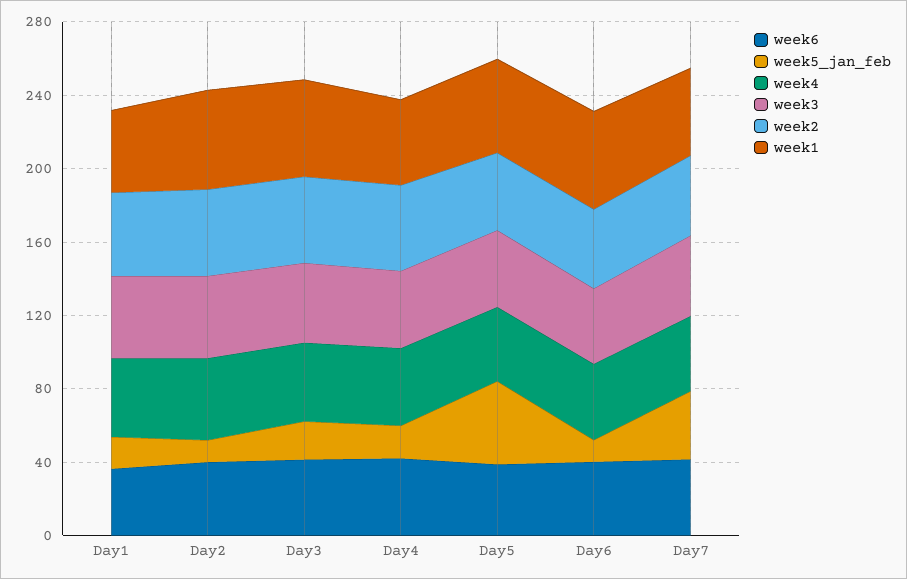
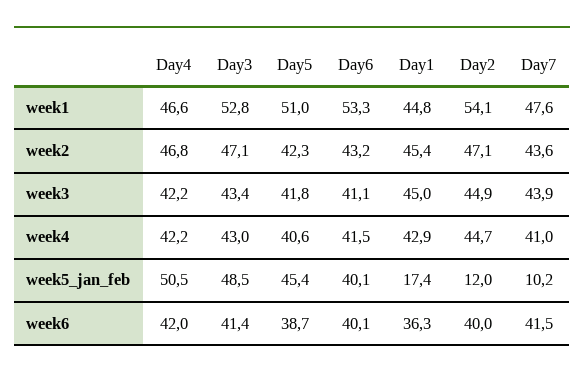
  {
    "week6": {
      "Day1": 36.3,
      "Day2": 40,
      "Day3": 41.4,
      "Day4": 42,
      "Day5": 38.7,
      "Day6": 40.1,
      "Day7": 41.5
    },
    "week5_jan_feb": {
      "Day1": 17.4,
      "Day2": 12,
-     "Day3": 20,
+     "Day3": 48.5,
-     "Day4": 20,
+     "Day4": 50.5,
      "Day5": 45.4,
-     "Day6": 10,
+     "Day6": 40.1,
-     "Day7": 40
+     "Day7": 10.2
    },
    "week4": {
      "Day1": 42.9,
      "Day2": 44.7,
      "Day3": 43,
      "Day4": 42.2,
      "Day5": 40.6,
      "Day6": 41.5,
      "Day7": 41
    },
    "week3": {
      "Day1": 45,
      "Day2": 44.9,
      "Day3": 43.4,
      "Day4": 42.2,
      "Day5": 41.8,
      "Day6": 41.1,
      "Day7": 43.9
    },
    "week2": {
      "Day1": 45.4,
      "Day2": 47.1,
      "Day3": 47.1,
      "Day4": 46.8,
      "Day5": 42.3,
      "Day6": 43.2,
      "Day7": 43.6
    },
    "week1": {
      "Day1": 44.8,
      "Day2": 54.1,
      "Day3": 52.8,
      "Day4": 46.6,
      "Day5": 51,
      "Day6": 53.3,
      "Day7": 47.6
    }
  }

